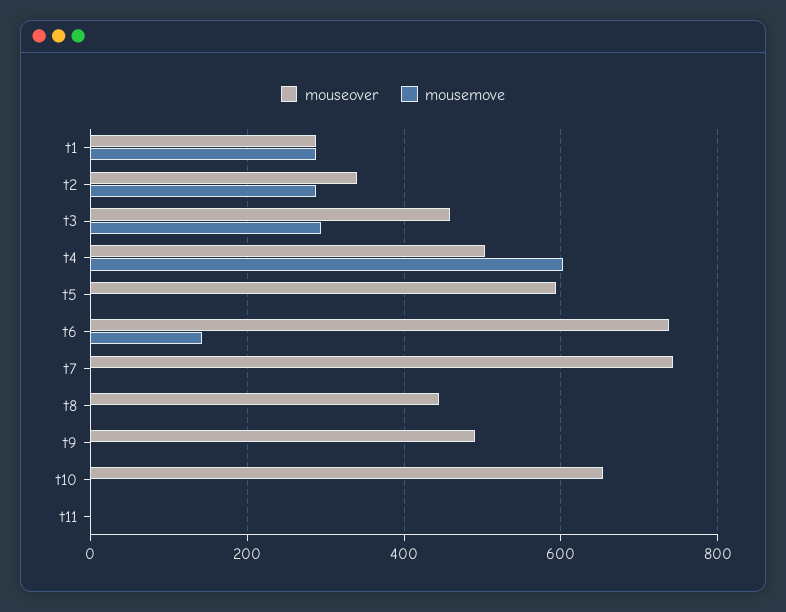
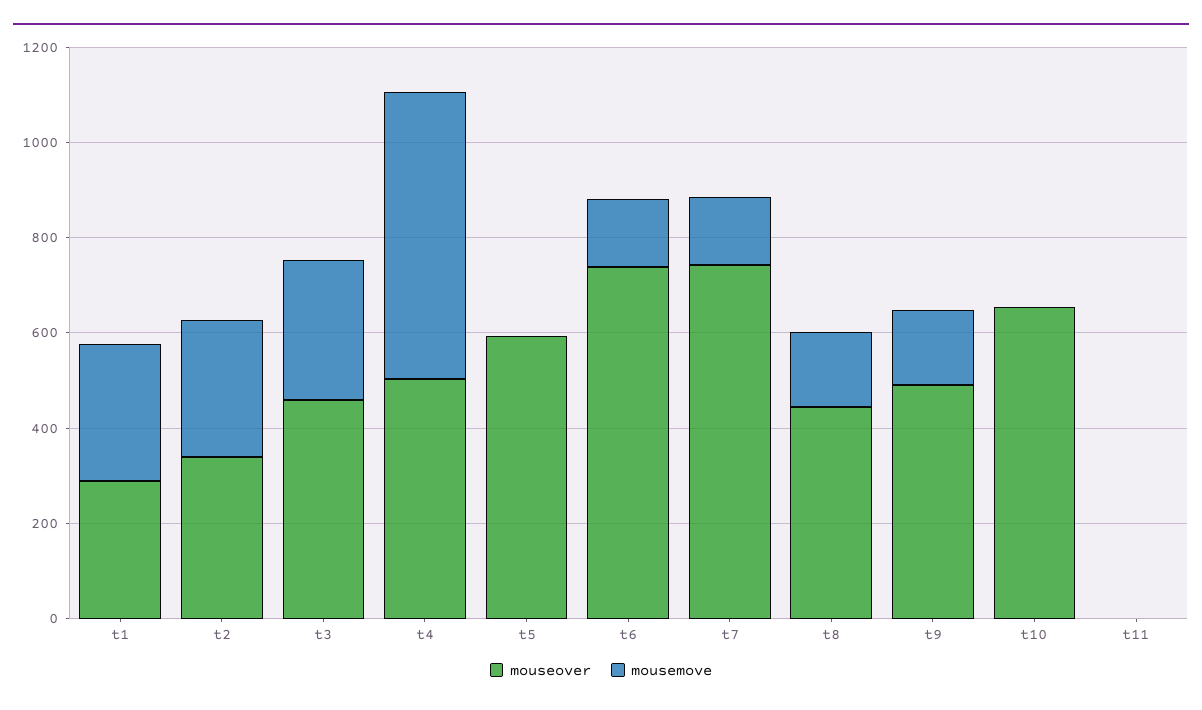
  {
    "mouseover": {
      "t1": 280,
      "t2": 340,
      "t3": 460,
      "t4": 500,
      "t5": 600,
      "t6": 740,
      "t7": 740,
      "t8": 440,
      "t9": 500,
      "t10": 660,
      "t11": 0
    },
    "mousemove": {
      "t1": 280,
      "t2": 280,
      "t3": 300,
      "t4": 600,
      "t5": 0,
      "t6": 140,
-     "t7": 0,
+     "t7": 150,
-     "t8": 0,
+     "t8": 150,
-     "t9": 0,
+     "t9": 150,
      "t10": 0,
      "t11": 0
    }
  }

